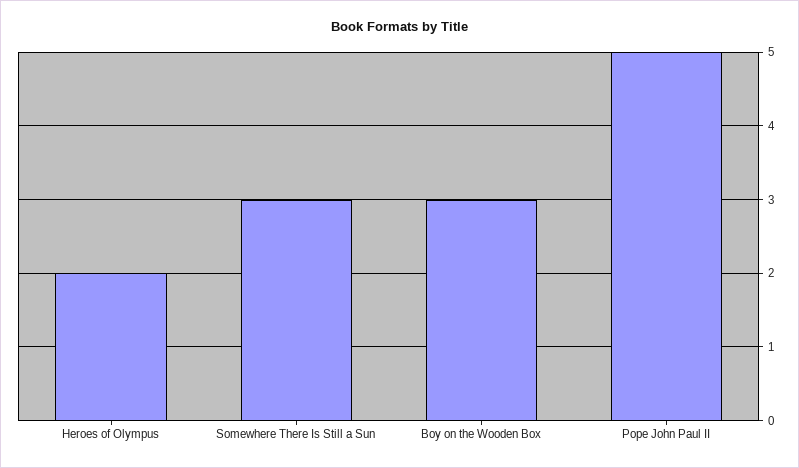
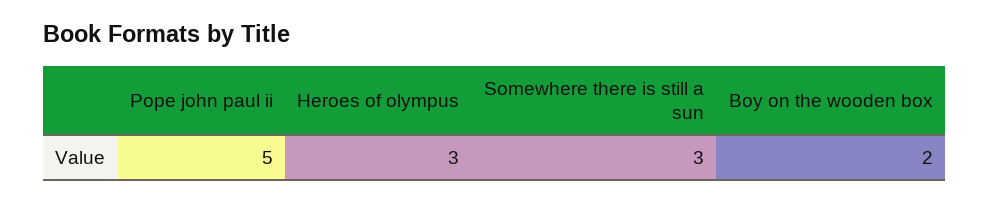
  {
-   "Heroes of Olympus": 2,
+   "Heroes of Olympus": 3,
    "Somewhere There Is Still a Sun": 3,
-   "Boy on the Wooden Box": 3,
+   "Boy on the Wooden Box": 2,
    "Pope John Paul II": 5
  }

